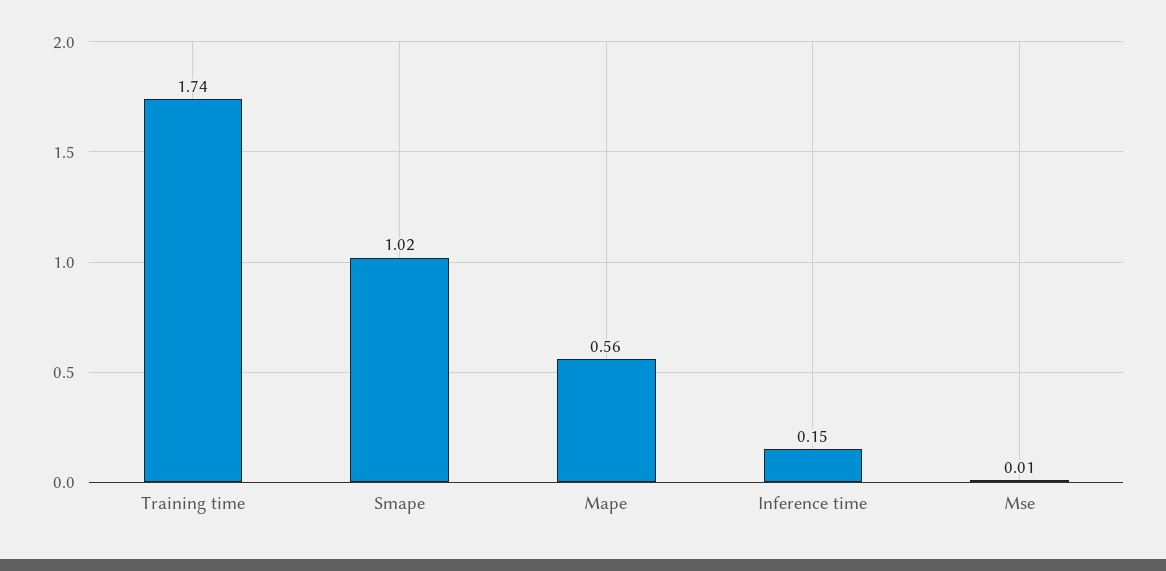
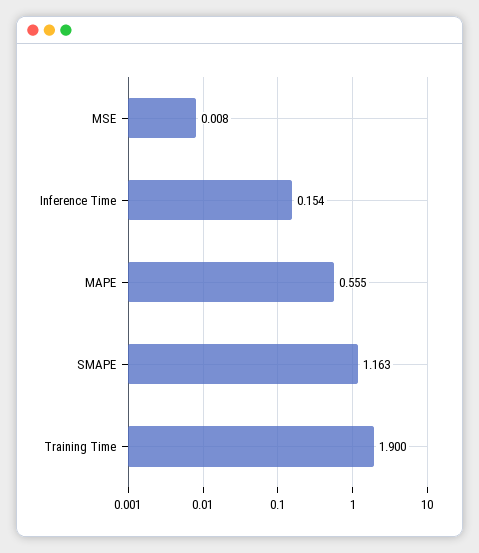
  {
-   "Training time": 1.74,
+   "Training time": 1.9,
-   "Smape": 1.02,
+   "Smape": 1.163,
    "Mape": 0.555,
    "Inference time": 0.154,
    "Mse": 0.008
  }

